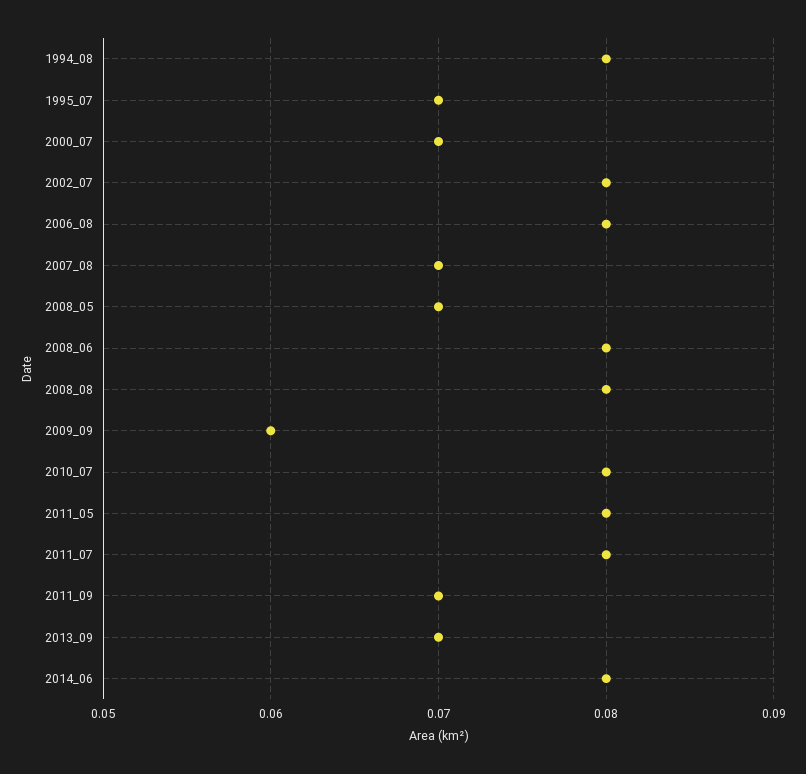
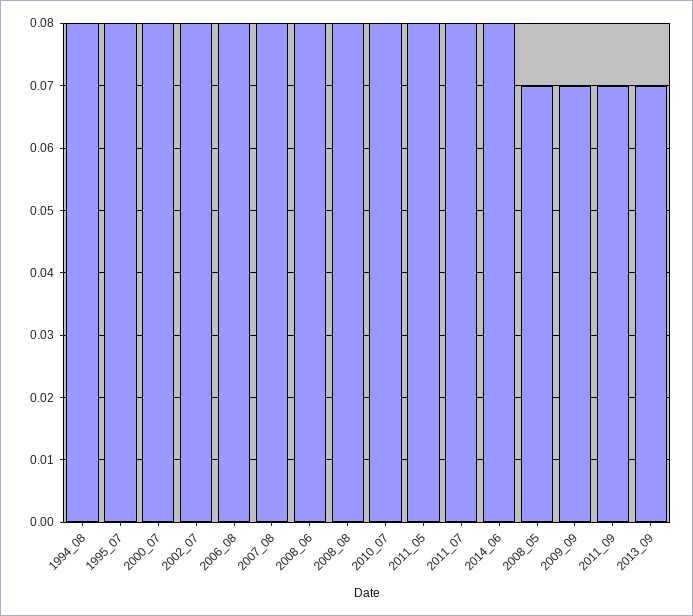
  {
    "1994_08": 0.08,
-   "1995_07": 0.07,
+   "1995_07": 0.08,
-   "2000_07": 0.07,
+   "2000_07": 0.08,
    "2002_07": 0.08,
    "2006_08": 0.08,
-   "2007_08": 0.07,
+   "2007_08": 0.08,
    "2008_05": 0.07,
    "2008_06": 0.08,
    "2008_08": 0.08,
-   "2009_09": 0.06,
+   "2009_09": 0.07,
    "2010_07": 0.08,
    "2011_05": 0.08,
    "2011_07": 0.08,
    "2011_09": 0.07,
    "2013_09": 0.07,
    "2014_06": 0.08
  }

